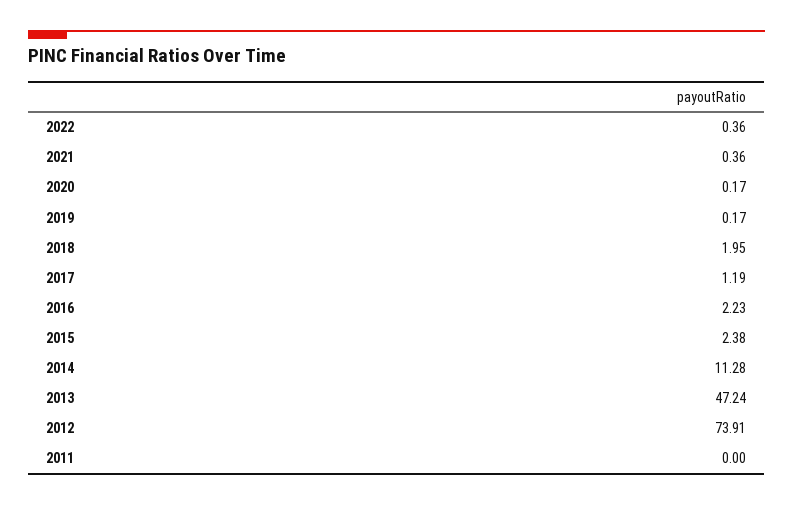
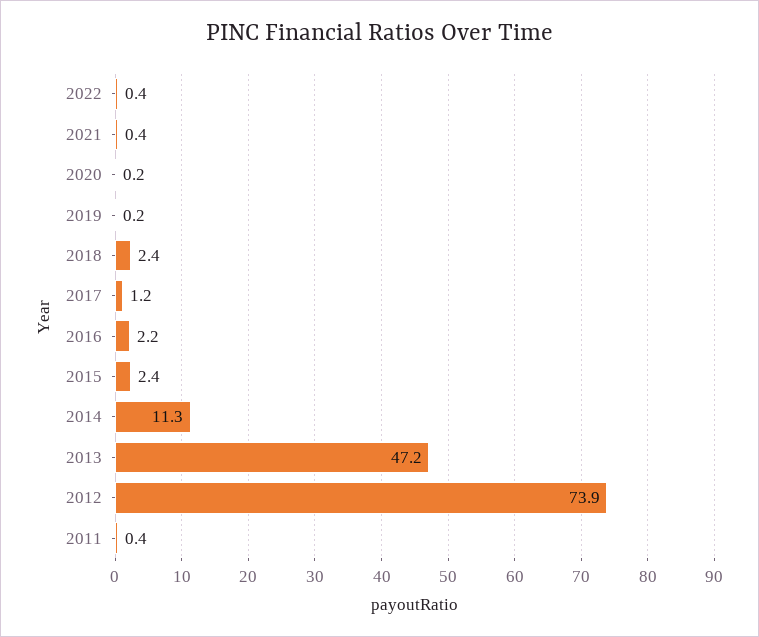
  {
    "2022": 0.36,
    "2021": 0.36,
    "2020": 0.17,
    "2019": 0.17,
-   "2018": 1.95,
+   "2018": 2.4,
    "2017": 1.19,
    "2016": 2.23,
    "2015": 2.38,
    "2014": 11.28,
    "2013": 47.24,
    "2012": 73.91,
-   "2011": 0
+   "2011": 0.4
  }

